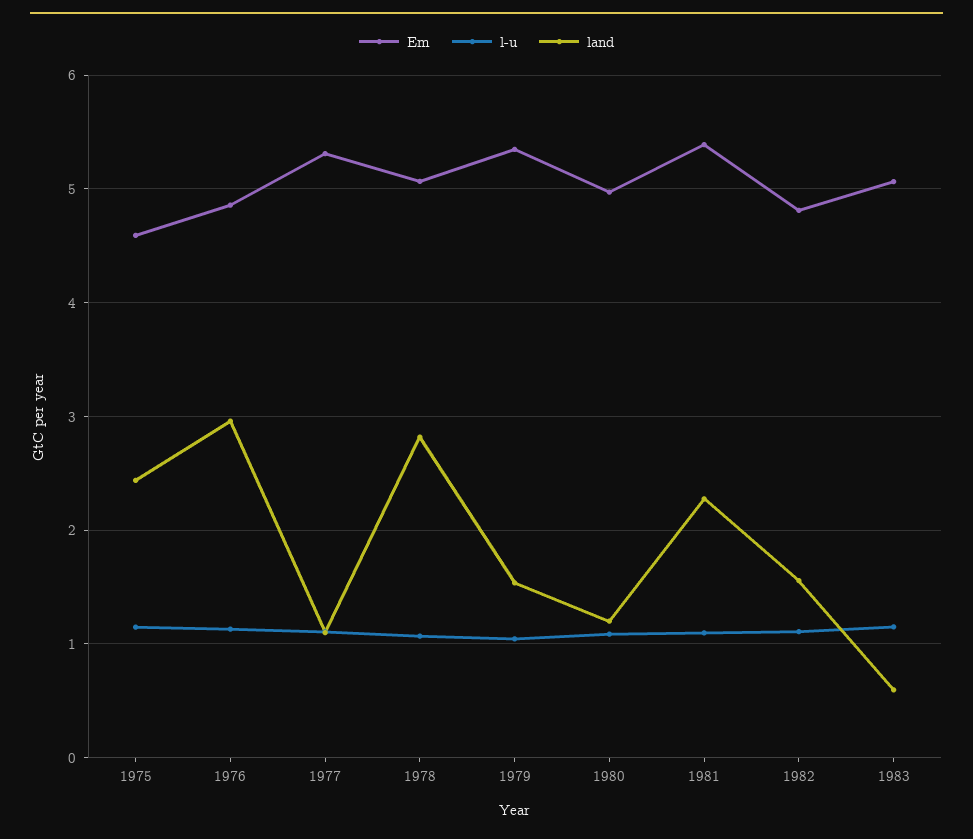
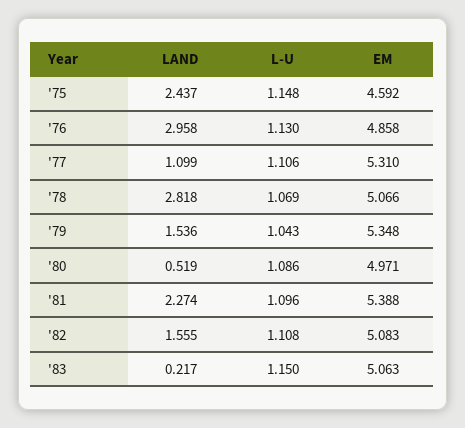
  {
    "Em": {
      "1975": 4.592,
      "1976": 4.858,
      "1977": 5.31,
      "1978": 5.066,
      "1979": 5.348,
      "1980": 4.971,
      "1981": 5.388,
-     "1982": 4.8,
+     "1982": 5.083,
      "1983": 5.063
    },
    "l-u": {
      "1975": 1.148,
      "1976": 1.13,
      "1977": 1.106,
      "1978": 1.069,
      "1979": 1.043,
      "1980": 1.086,
      "1981": 1.096,
      "1982": 1.108,
      "1983": 1.15
    },
    "land": {
      "1975": 2.437,
      "1976": 2.958,
      "1977": 1.099,
      "1978": 2.818,
      "1979": 1.536,
-     "1980": 1.2,
+     "1980": 0.519,
      "1981": 2.274,
      "1982": 1.555,
-     "1983": 0.6
+     "1983": 0.217
    }
  }

